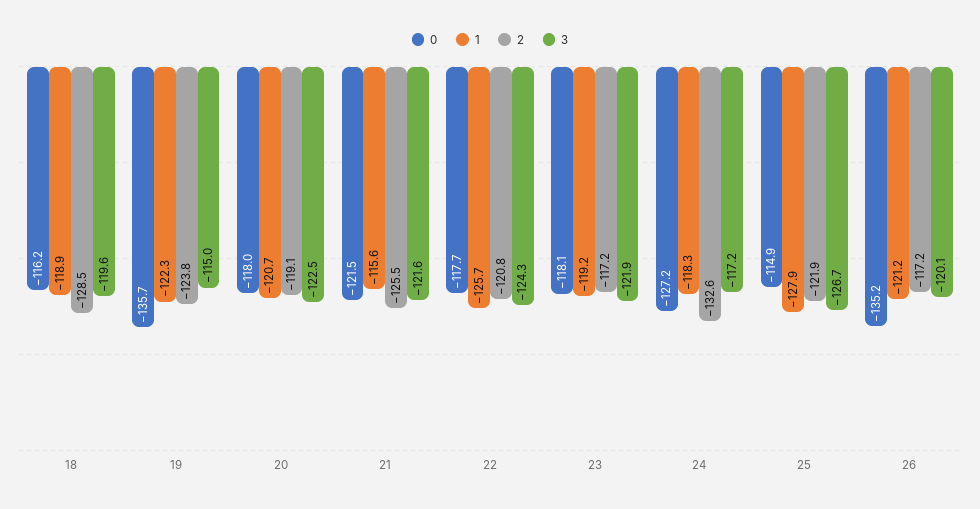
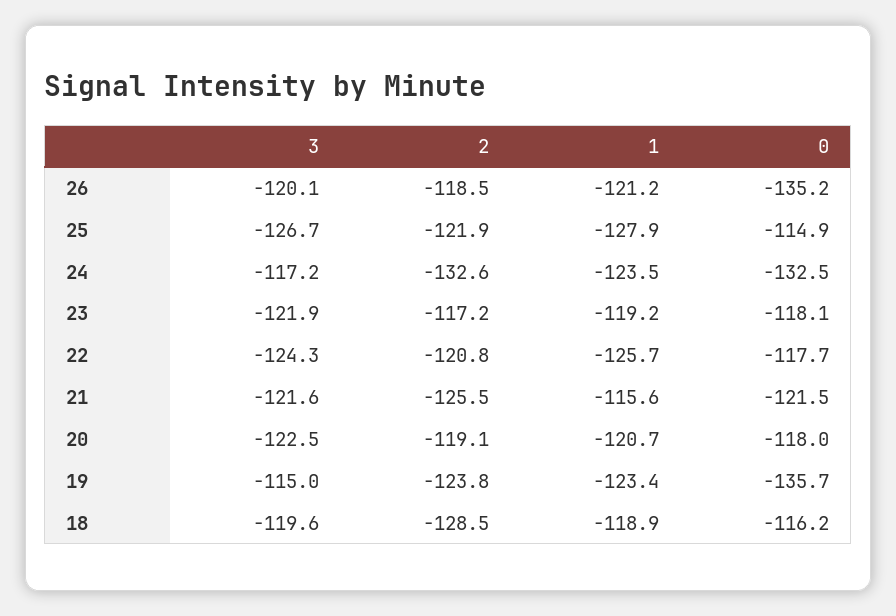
  {
    "0": {
      "18": -116.2,
      "19": -135.7,
      "20": -118,
      "21": -121.5,
      "22": -117.7,
      "23": -118.1,
-     "24": -127.2,
+     "24": -132.5,
      "25": -114.9,
      "26": -135.2
    },
    "1": {
      "18": -118.9,
-     "19": -122.3,
+     "19": -123.4,
      "20": -120.7,
      "21": -115.6,
      "22": -125.7,
      "23": -119.2,
-     "24": -118.3,
+     "24": -123.5,
      "25": -127.9,
      "26": -121.2
    },
    "2": {
      "18": -128.5,
      "19": -123.8,
      "20": -119.1,
      "21": -125.5,
      "22": -120.8,
      "23": -117.2,
      "24": -132.6,
      "25": -121.9,
-     "26": -117.2
+     "26": -118.5
    },
    "3": {
      "18": -119.6,
      "19": -115,
      "20": -122.5,
      "21": -121.6,
      "22": -124.3,
      "23": -121.9,
      "24": -117.2,
      "25": -126.7,
      "26": -120.1
    }
  }

